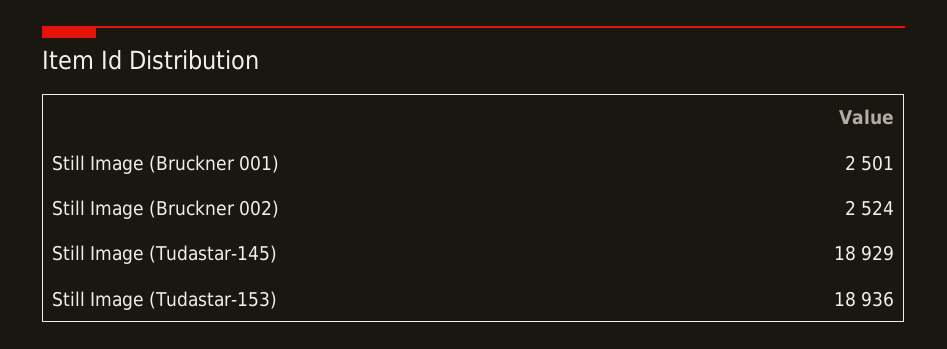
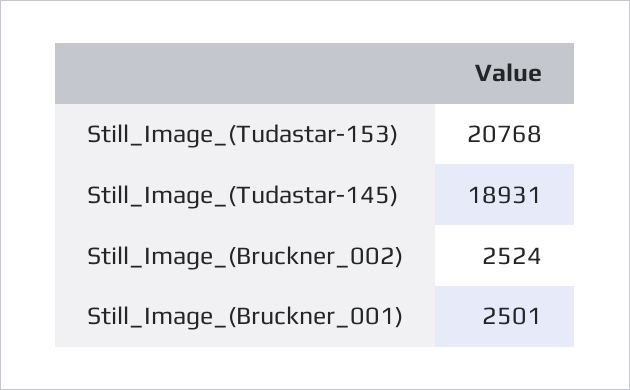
  {
    "Still Image (Bruckner 001)": 2501,
    "Still Image (Bruckner 002)": 2524,
-   "Still Image (Tudastar-145)": 18929,
+   "Still Image (Tudastar-145)": 18931,
-   "Still Image (Tudastar-153)": 18936
+   "Still Image (Tudastar-153)": 20768
  }

